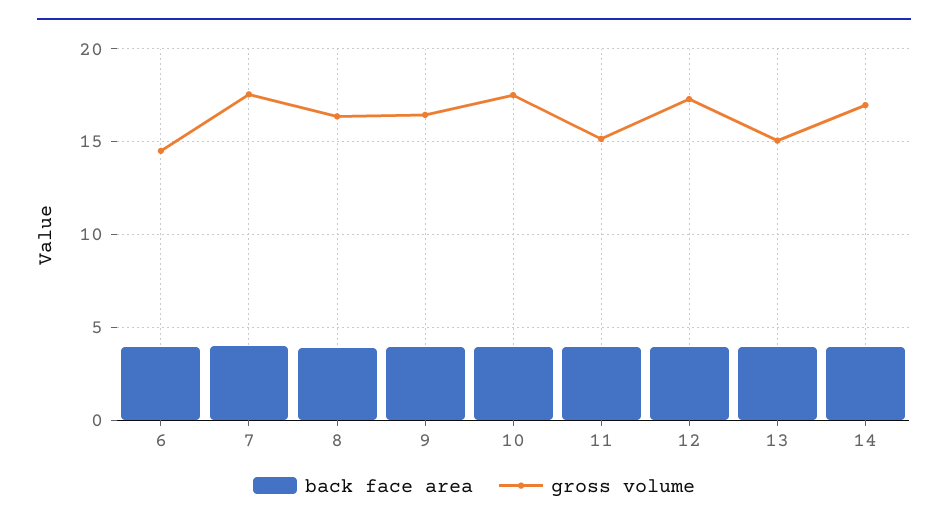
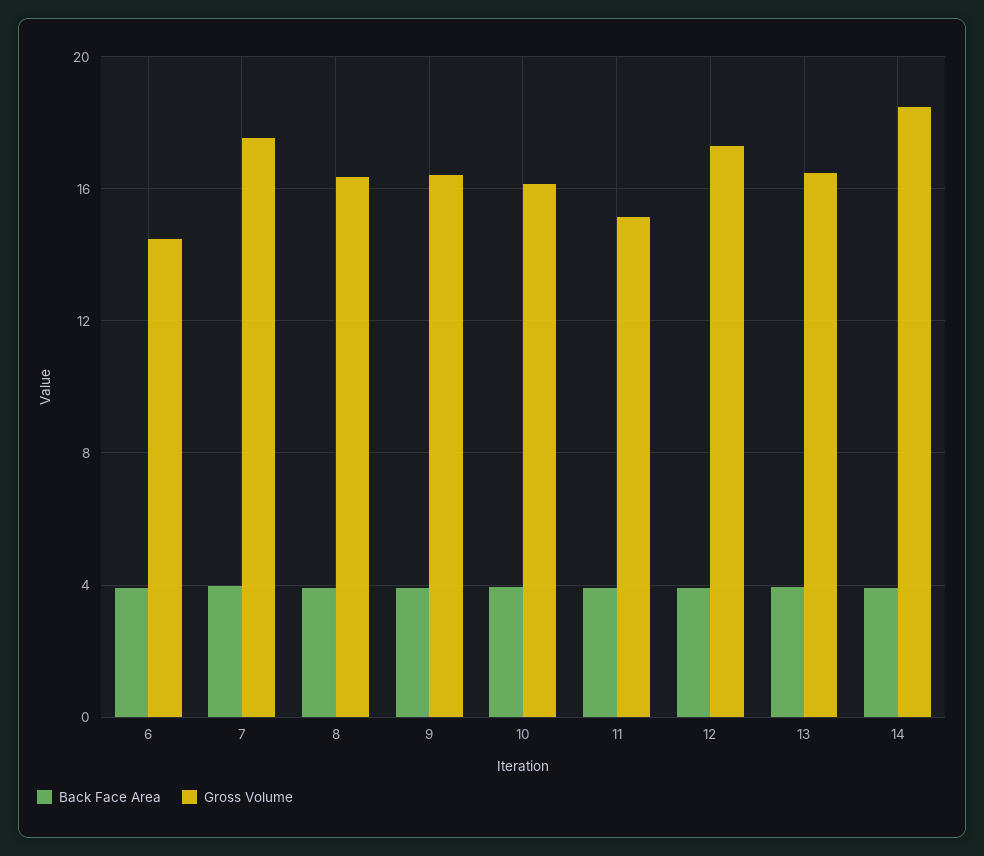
  {
    "back face area": {
      "6": 4,
      "7": 4,
      "8": 4,
      "9": 4,
      "10": 4,
      "11": 4,
      "12": 4,
      "13": 4,
      "14": 4
    },
    "gross volume": {
      "6": 14.5,
      "7": 17.5,
      "8": 16.5,
      "9": 16.5,
-     "10": 17.5,
+     "10": 16,
      "11": 15,
      "12": 17.5,
-     "13": 15,
+     "13": 16.5,
-     "14": 17
+     "14": 18.5
    }
  }

